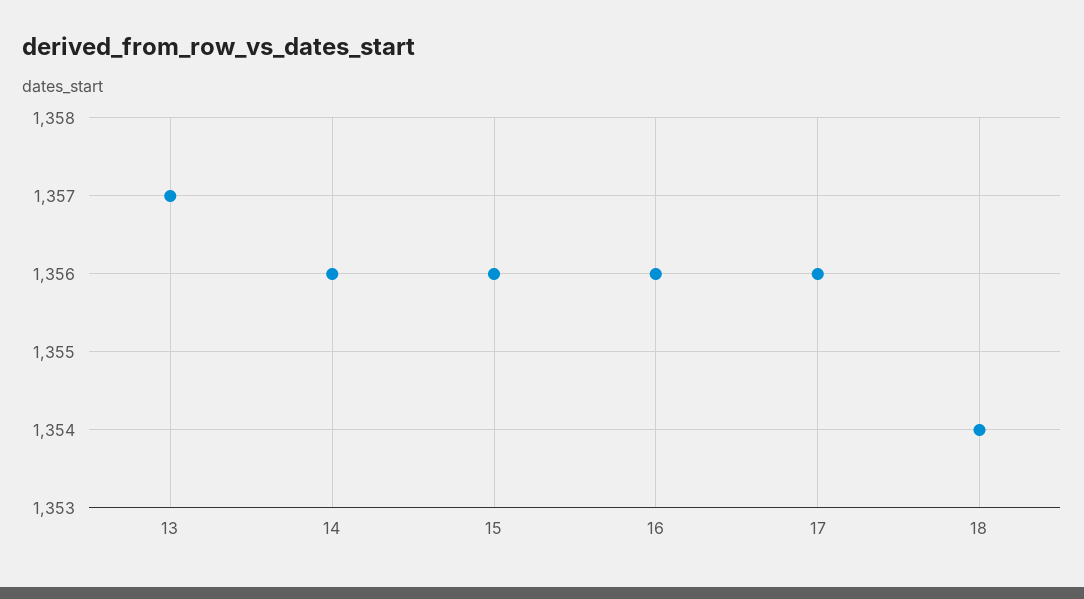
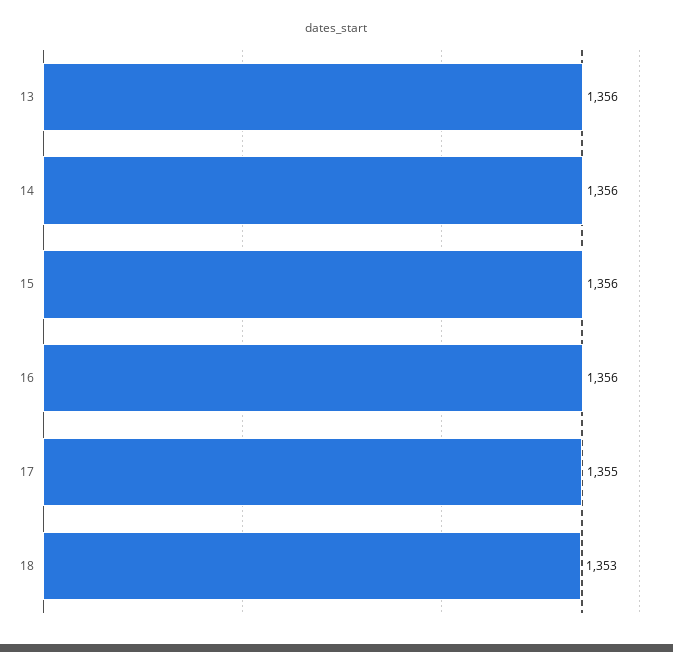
  {
-   "13": 1357,
+   "13": 1356,
    "14": 1356,
    "15": 1356,
    "16": 1356,
-   "17": 1356,
+   "17": 1355,
-   "18": 1354
+   "18": 1353
  }

